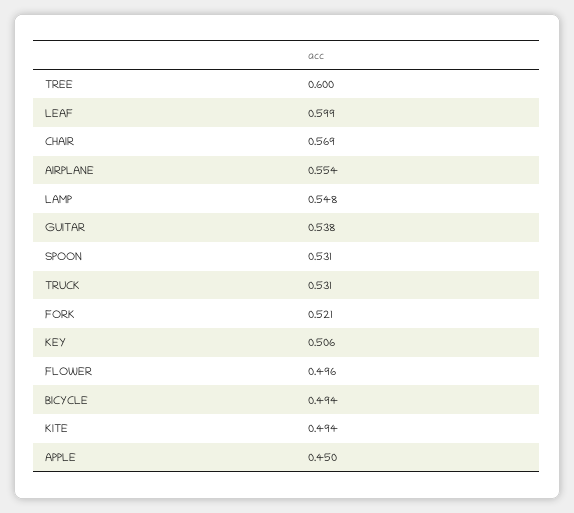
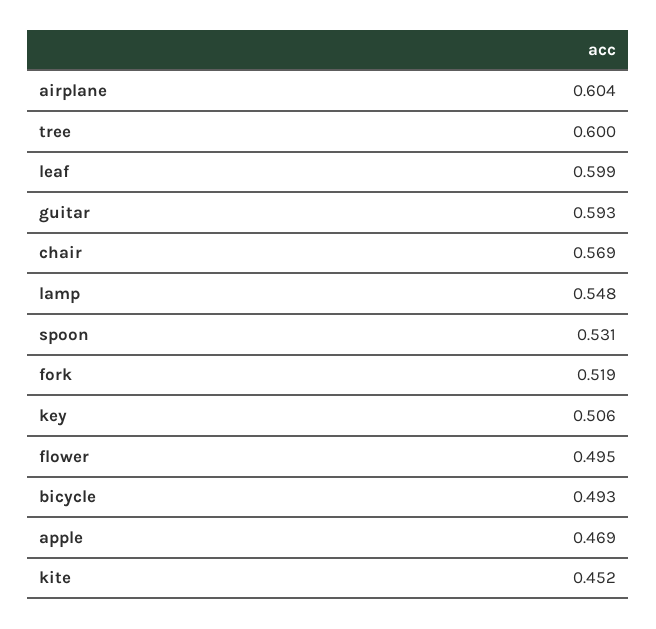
  {
    "TREE": 0.6,
    "LEAF": 0.599,
    "CHAIR": 0.569,
-   "AIRPLANE": 0.554,
+   "AIRPLANE": 0.604,
    "LAMP": 0.548,
-   "GUITAR": 0.538,
+   "GUITAR": 0.593,
    "SPOON": 0.531,
-   "TRUCK": 0.531,
-   "FORK": 0.521,
+   "FORK": 0.519,
    "KEY": 0.506,
-   "FLOWER": 0.496,
+   "FLOWER": 0.495,
-   "BICYCLE": 0.494,
+   "BICYCLE": 0.493,
-   "KITE": 0.494,
+   "KITE": 0.452,
-   "APPLE": 0.45
+   "APPLE": 0.469
  }

